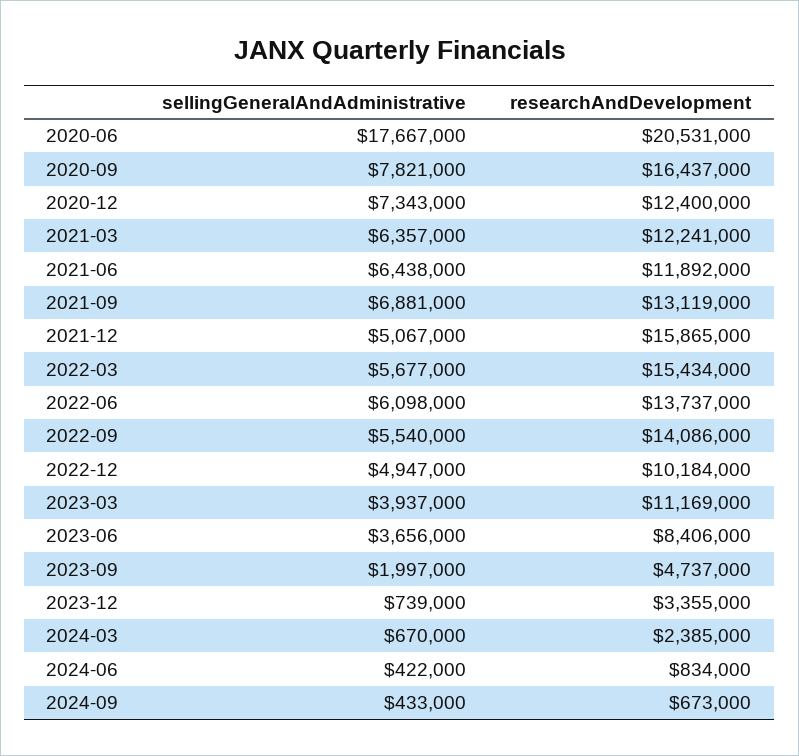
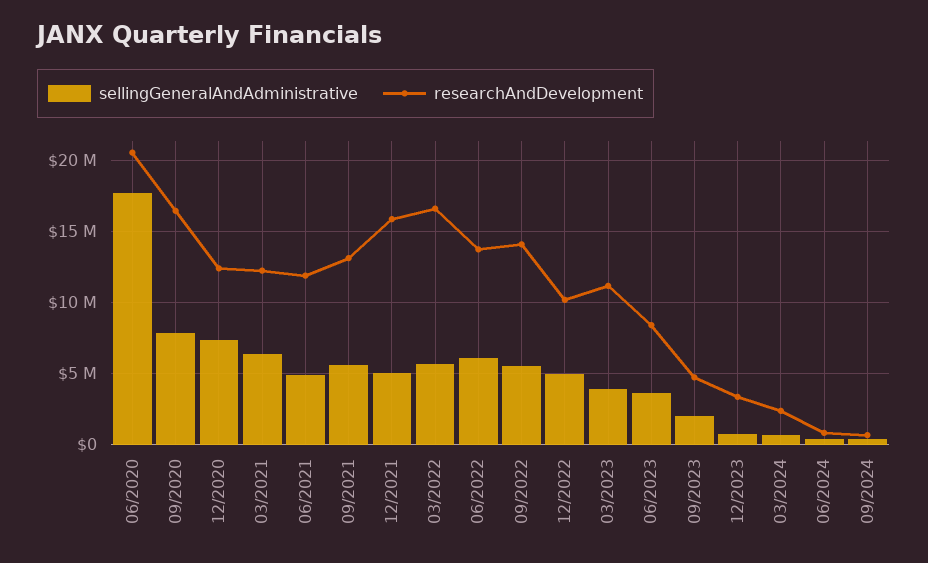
  {
    "sellingGeneralAndAdministrative": {
      "2020-06": 17667000,
      "2020-09": 7821000,
      "2020-12": 7343000,
      "2021-03": 6357000,
-     "2021-06": 6438000,
+     "2021-06": 5000000,
-     "2021-09": 6881000,
+     "2021-09": 5500000,
      "2021-12": 5067000,
      "2022-03": 5677000,
      "2022-06": 6098000,
      "2022-09": 5540000,
      "2022-12": 4947000,
      "2023-03": 3937000,
      "2023-06": 3656000,
      "2023-09": 1997000,
      "2023-12": 739000,
      "2024-03": 670000,
      "2024-06": 422000,
      "2024-09": 433000
    },
    "researchAndDevelopment": {
      "2020-06": 20531000,
      "2020-09": 16437000,
      "2020-12": 12400000,
      "2021-03": 12241000,
      "2021-06": 11892000,
      "2021-09": 13119000,
      "2021-12": 15865000,
-     "2022-03": 15434000,
+     "2022-03": 16500000,
      "2022-06": 13737000,
      "2022-09": 14086000,
      "2022-12": 10184000,
      "2023-03": 11169000,
      "2023-06": 8406000,
      "2023-09": 4737000,
      "2023-12": 3355000,
      "2024-03": 2385000,
      "2024-06": 834000,
      "2024-09": 673000
    }
  }

